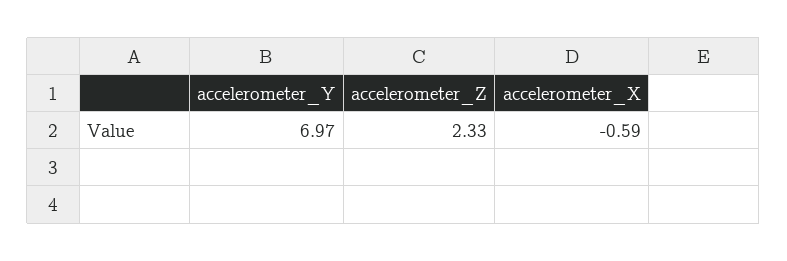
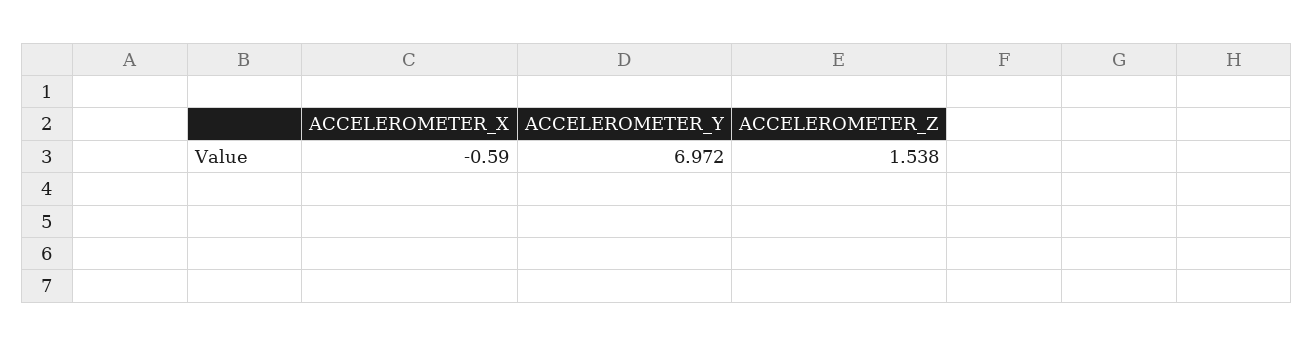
  {
    "accelerometer_Y": 6.972,
-   "accelerometer_Z": 2.33,
+   "accelerometer_Z": 1.538,
    "accelerometer_X": -0.59
  }

